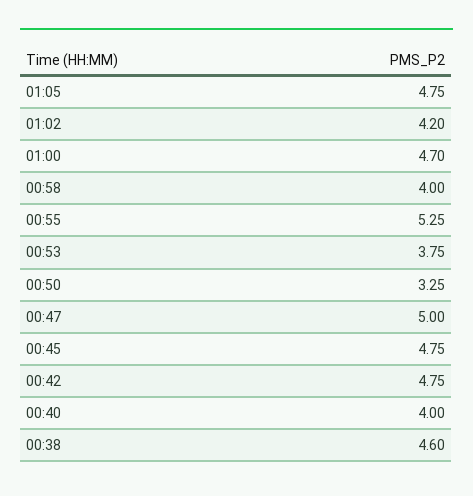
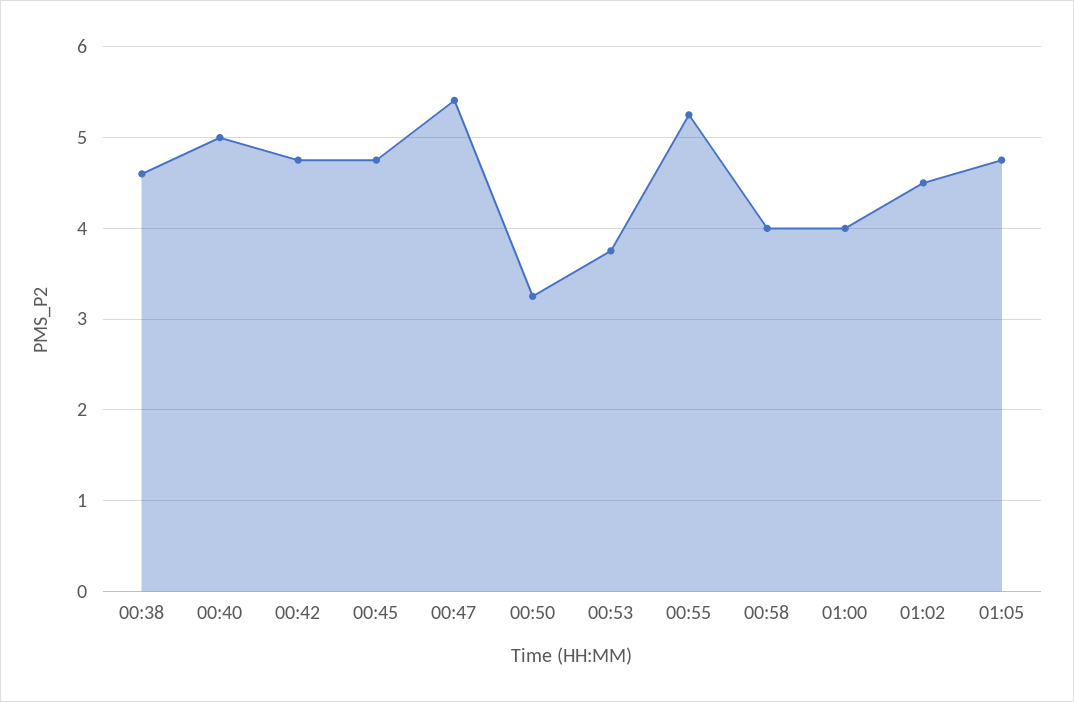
  {
    "01:05": 4.75,
-   "01:02": 4.2,
+   "01:02": 4.5,
-   "01:00": 4.7,
+   "01:00": 4,
    "00:58": 4,
    "00:55": 5.25,
    "00:53": 3.75,
    "00:50": 3.25,
-   "00:47": 5,
+   "00:47": 5.4,
    "00:45": 4.75,
    "00:42": 4.75,
-   "00:40": 4,
+   "00:40": 5,
    "00:38": 4.6
  }

